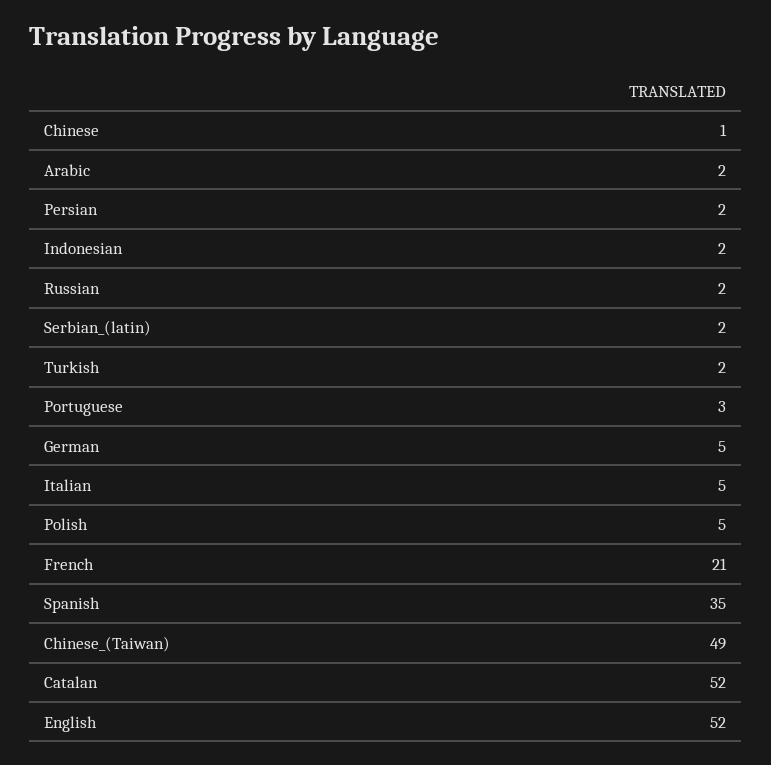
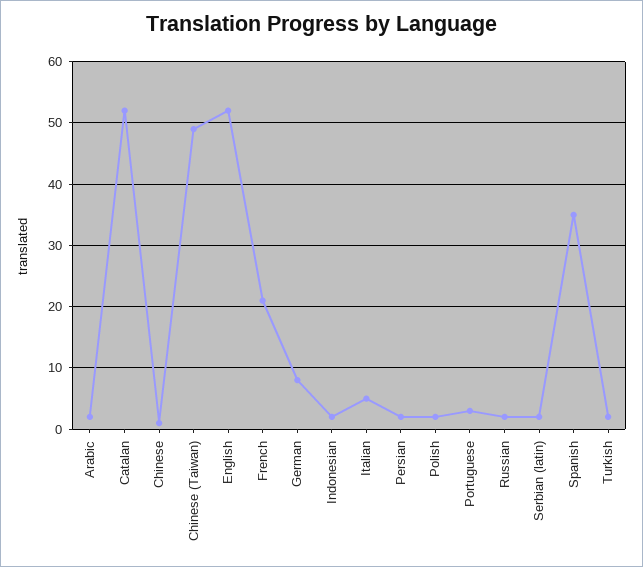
  {
    "Chinese": 1,
    "Arabic": 2,
    "Persian": 2,
    "Indonesian": 2,
    "Russian": 2,
    "Serbian_(latin)": 2,
    "Turkish": 2,
    "Portuguese": 3,
-   "German": 5,
+   "German": 8,
    "Italian": 5,
-   "Polish": 5,
+   "Polish": 2,
    "French": 21,
    "Spanish": 35,
    "Chinese_(Taiwan)": 49,
    "Catalan": 52,
    "English": 52
  }

